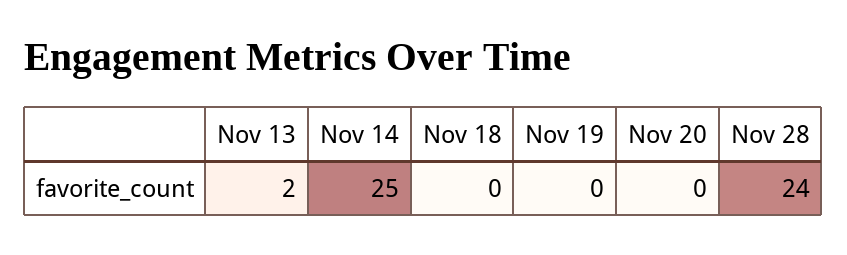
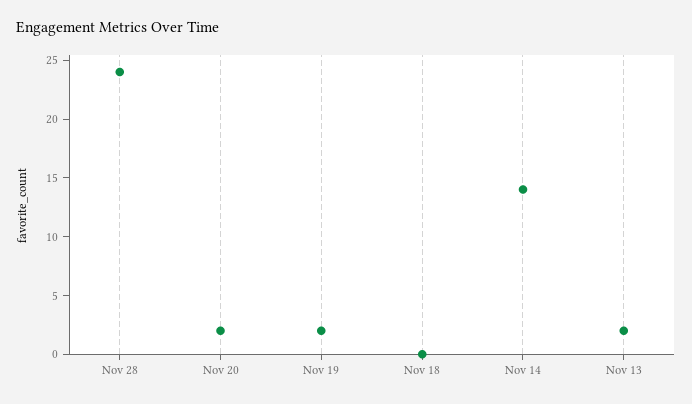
  {
    "Nov 13": 2,
-   "Nov 14": 25,
+   "Nov 14": 14,
    "Nov 18": 0,
-   "Nov 19": 0,
+   "Nov 19": 2,
-   "Nov 20": 0,
+   "Nov 20": 2,
    "Nov 28": 24
  }

